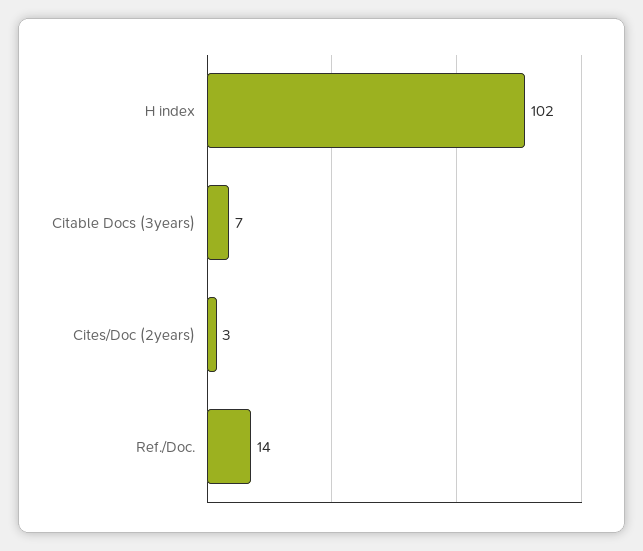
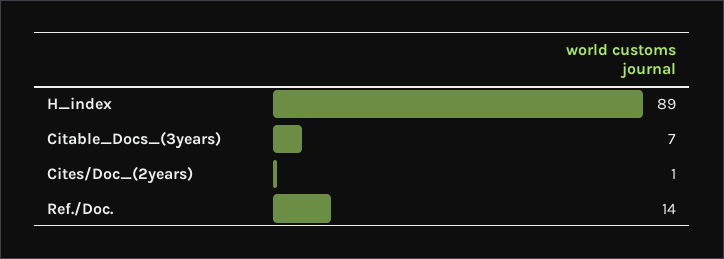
  {
-   "H index": 102,
+   "H index": 89,
    "Citable Docs (3years)": 7,
-   "Cites/Doc (2years)": 3,
+   "Cites/Doc (2years)": 1,
    "Ref./Doc.": 14
  }

